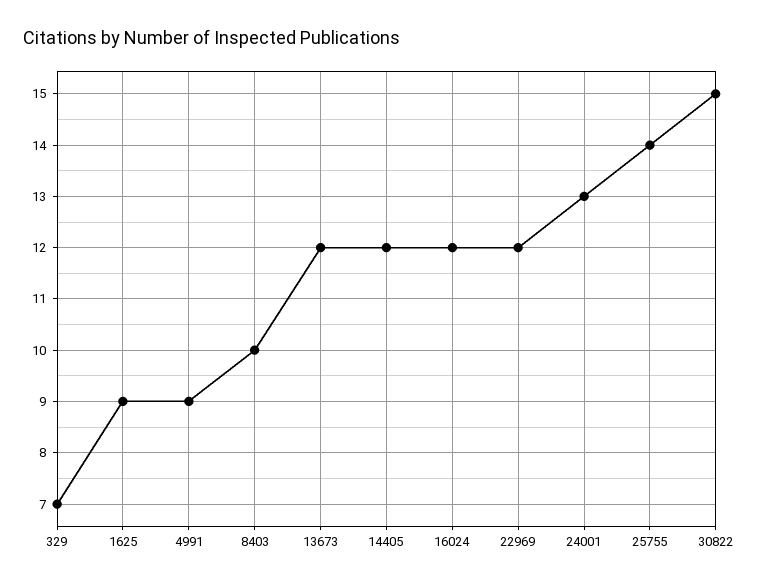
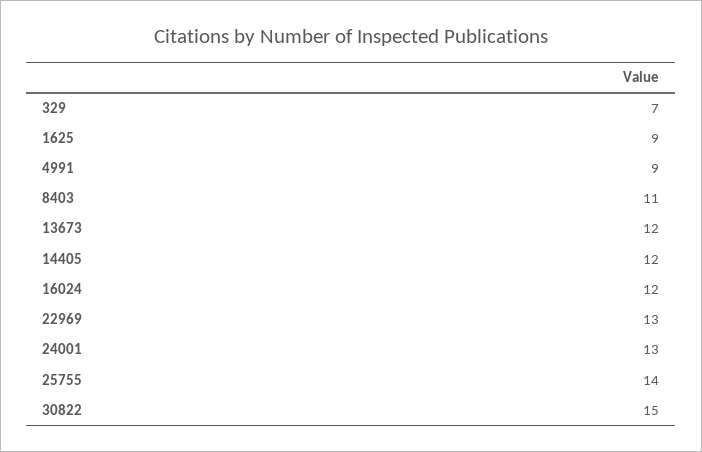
  {
    "329": 7,
    "1625": 9,
    "4991": 9,
-   "8403": 10,
+   "8403": 11,
    "13673": 12,
    "14405": 12,
    "16024": 12,
-   "22969": 12,
+   "22969": 13,
    "24001": 13,
    "25755": 14,
    "30822": 15
  }

